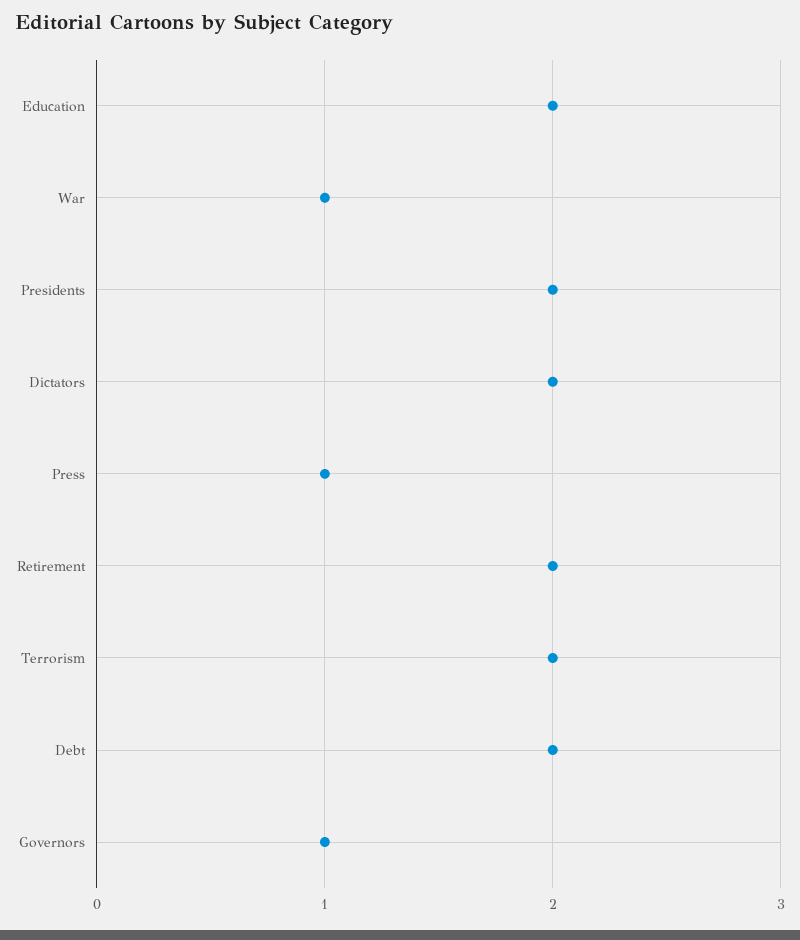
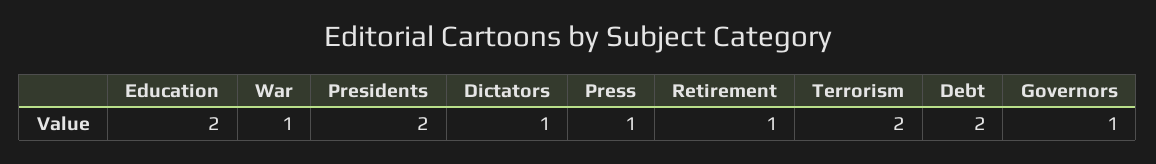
  {
    "Education": 2,
    "War": 1,
    "Presidents": 2,
-   "Dictators": 2,
+   "Dictators": 1,
    "Press": 1,
-   "Retirement": 2,
+   "Retirement": 1,
    "Terrorism": 2,
    "Debt": 2,
    "Governors": 1
  }

